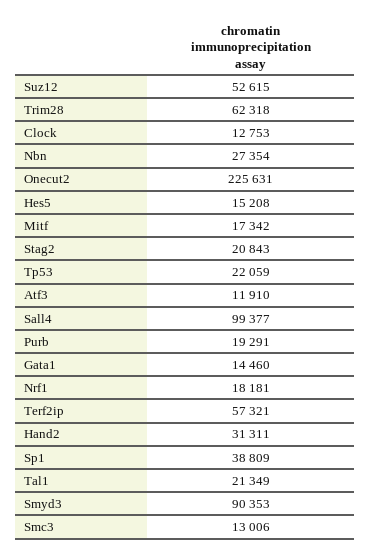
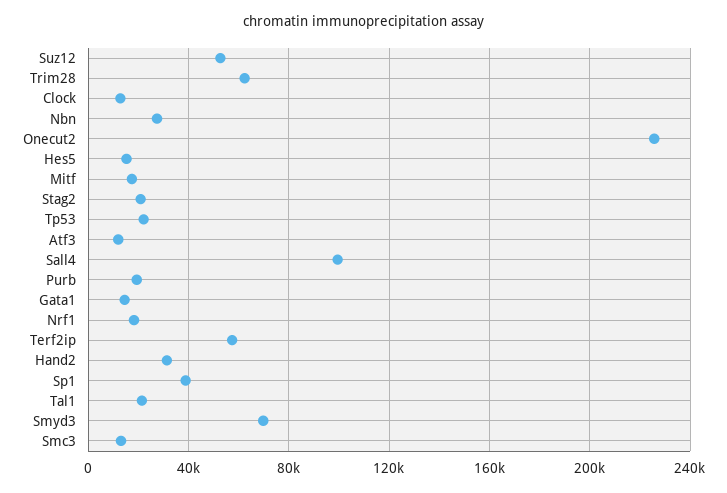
  {
    "Suz12": 52615,
    "Trim28": 62318,
    "Clock": 12753,
    "Nbn": 27354,
    "Onecut2": 225631,
    "Hes5": 15208,
    "Mitf": 17342,
    "Stag2": 20843,
    "Tp53": 22059,
    "Atf3": 11910,
    "Sall4": 99377,
    "Purb": 19291,
    "Gata1": 14460,
    "Nrf1": 18181,
    "Terf2ip": 57321,
    "Hand2": 31311,
    "Sp1": 38809,
    "Tal1": 21349,
-   "Smyd3": 90353,
+   "Smyd3": 70000,
    "Smc3": 13006
  }

